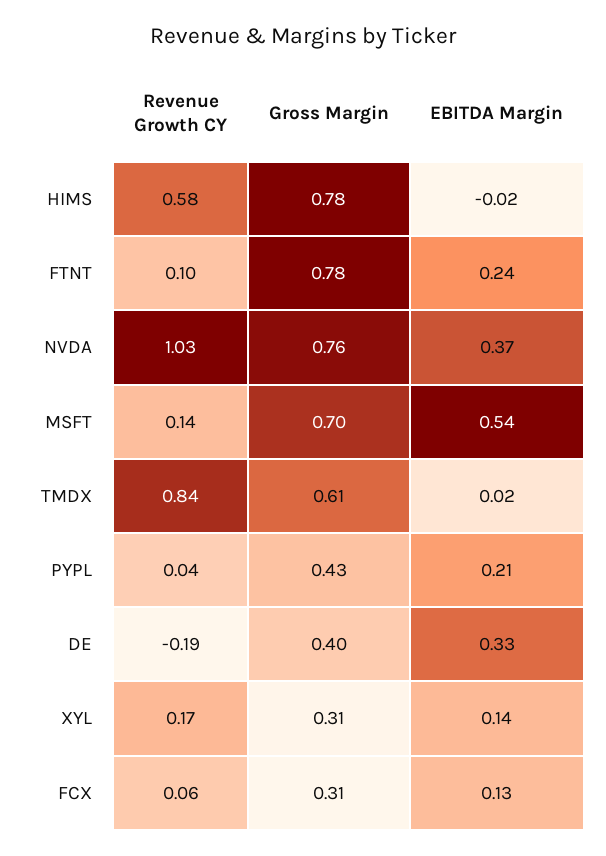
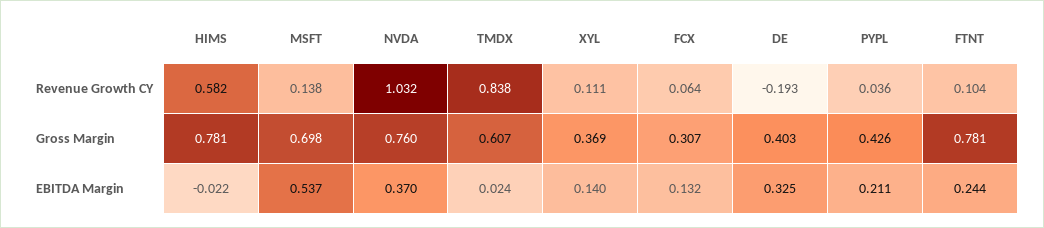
  {
    "Revenue Growth CY": {
      "HIMS": 0.582,
      "FTNT": 0.104,
      "NVDA": 1.032,
      "MSFT": 0.138,
      "TMDX": 0.838,
      "PYPL": 0.036,
      "DE": -0.193,
-     "XYL": 0.17,
+     "XYL": 0.111,
      "FCX": 0.064
    },
    "Gross Margin": {
      "HIMS": 0.781,
      "FTNT": 0.781,
      "NVDA": 0.76,
      "MSFT": 0.698,
      "TMDX": 0.607,
      "PYPL": 0.426,
      "DE": 0.403,
-     "XYL": 0.31,
+     "XYL": 0.369,
      "FCX": 0.307
    },
    "EBITDA Margin": {
      "HIMS": -0.022,
      "FTNT": 0.244,
      "NVDA": 0.37,
      "MSFT": 0.537,
      "TMDX": 0.024,
      "PYPL": 0.211,
      "DE": 0.325,
      "XYL": 0.14,
      "FCX": 0.132
    }
  }

